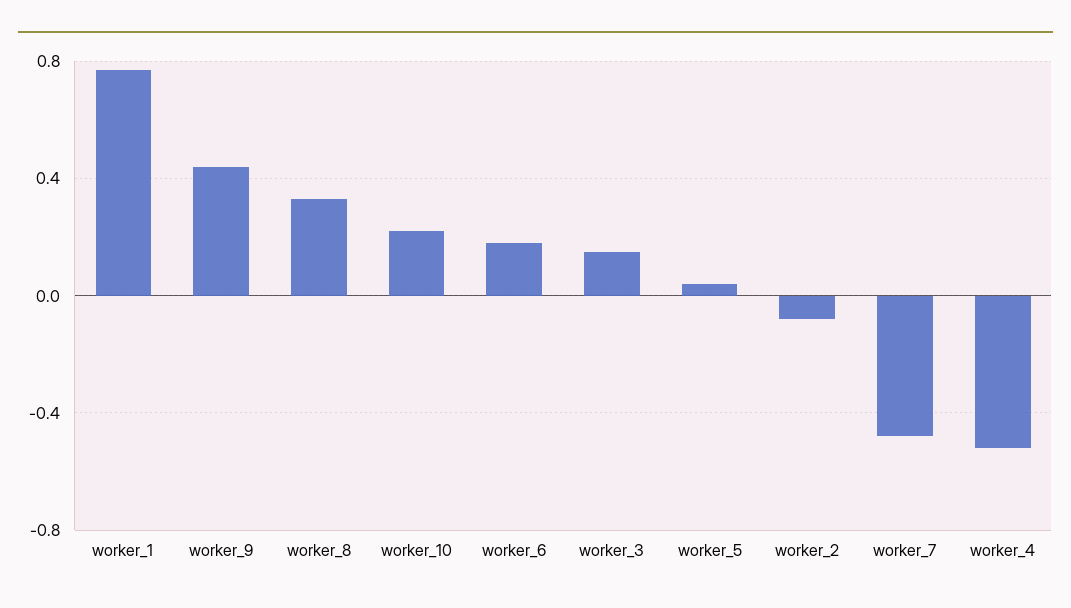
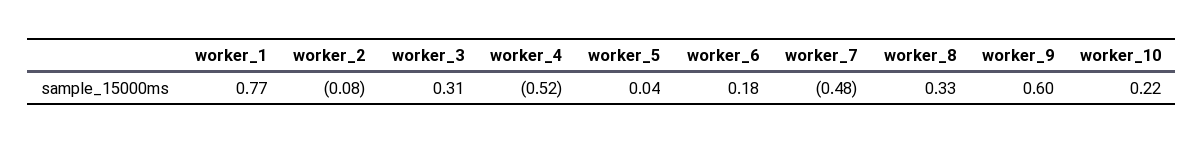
  {
    "worker_1": 0.77,
-   "worker_9": 0.45,
+   "worker_9": 0.6,
    "worker_8": 0.33,
    "worker_10": 0.22,
    "worker_6": 0.18,
-   "worker_3": 0.15,
+   "worker_3": 0.31,
    "worker_5": 0.04,
    "worker_2": -0.08,
    "worker_7": -0.48,
    "worker_4": -0.52
  }

